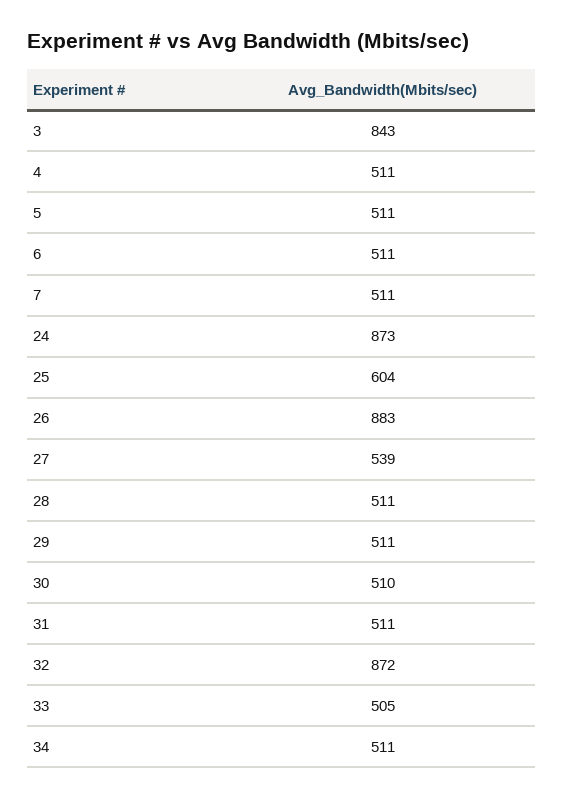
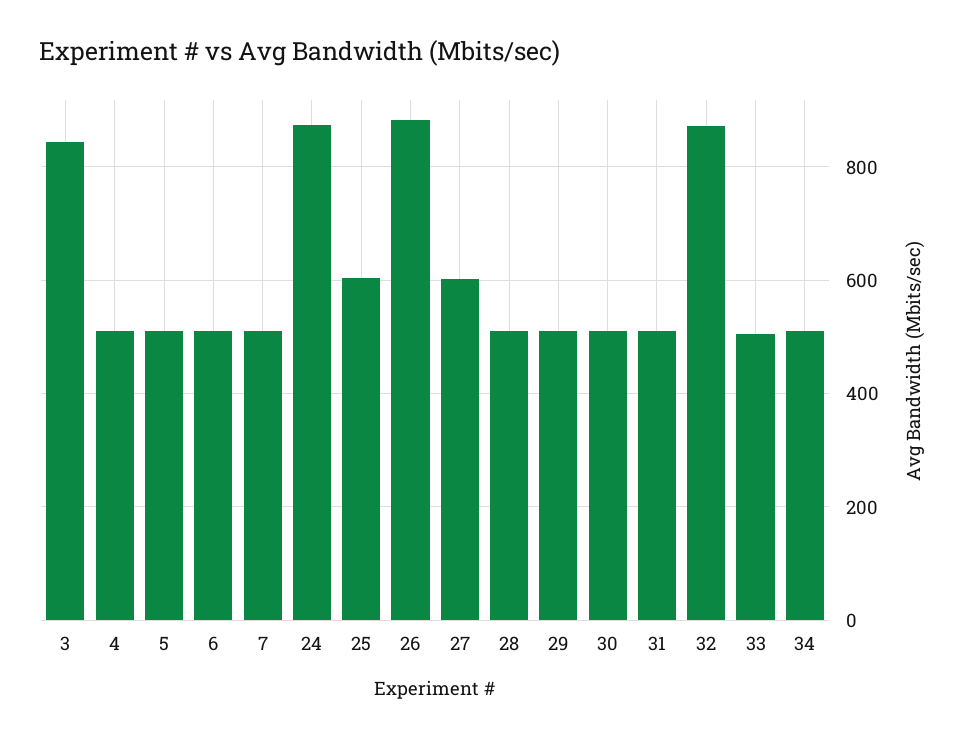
  {
    "3": 843,
    "4": 511,
    "5": 511,
    "6": 511,
    "7": 511,
    "24": 873,
    "25": 604,
    "26": 883,
-   "27": 539,
+   "27": 600,
    "28": 511,
    "29": 511,
    "30": 510,
    "31": 511,
    "32": 872,
    "33": 505,
    "34": 511
  }

